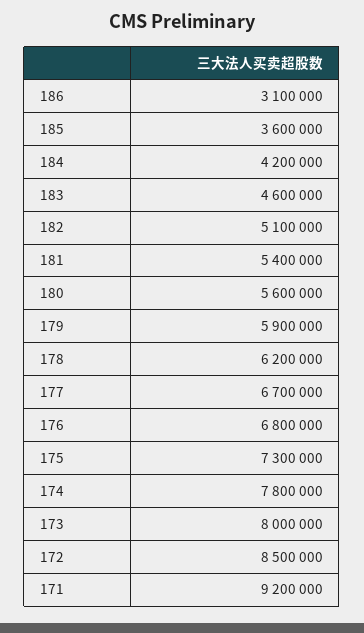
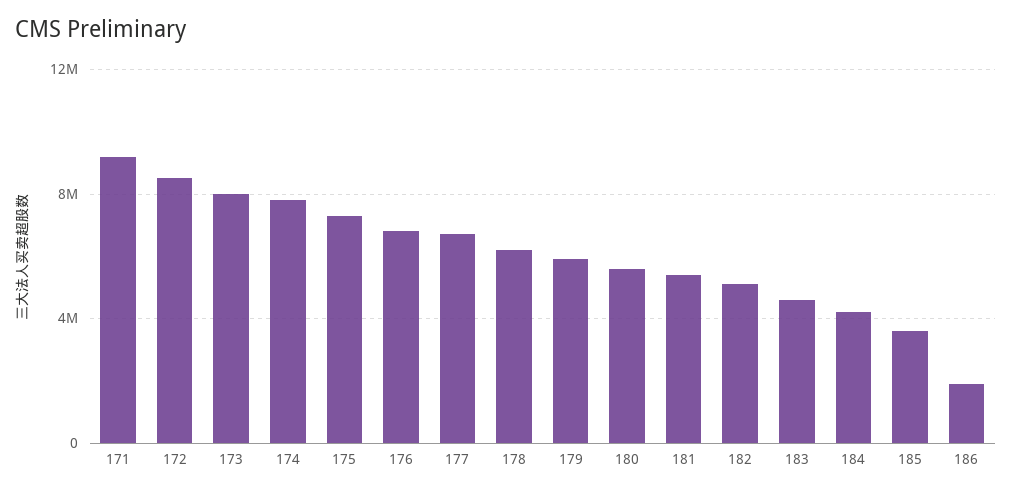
  {
-   "186": 3100000,
+   "186": 2000000,
    "185": 3600000,
    "184": 4200000,
    "183": 4600000,
    "182": 5100000,
    "181": 5400000,
    "180": 5600000,
    "179": 5900000,
    "178": 6200000,
    "177": 6700000,
    "176": 6800000,
    "175": 7300000,
    "174": 7800000,
    "173": 8000000,
    "172": 8500000,
    "171": 9200000
  }

